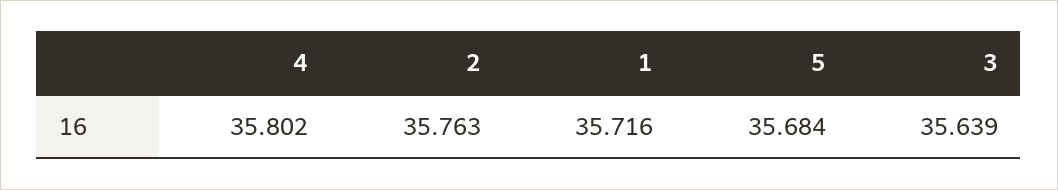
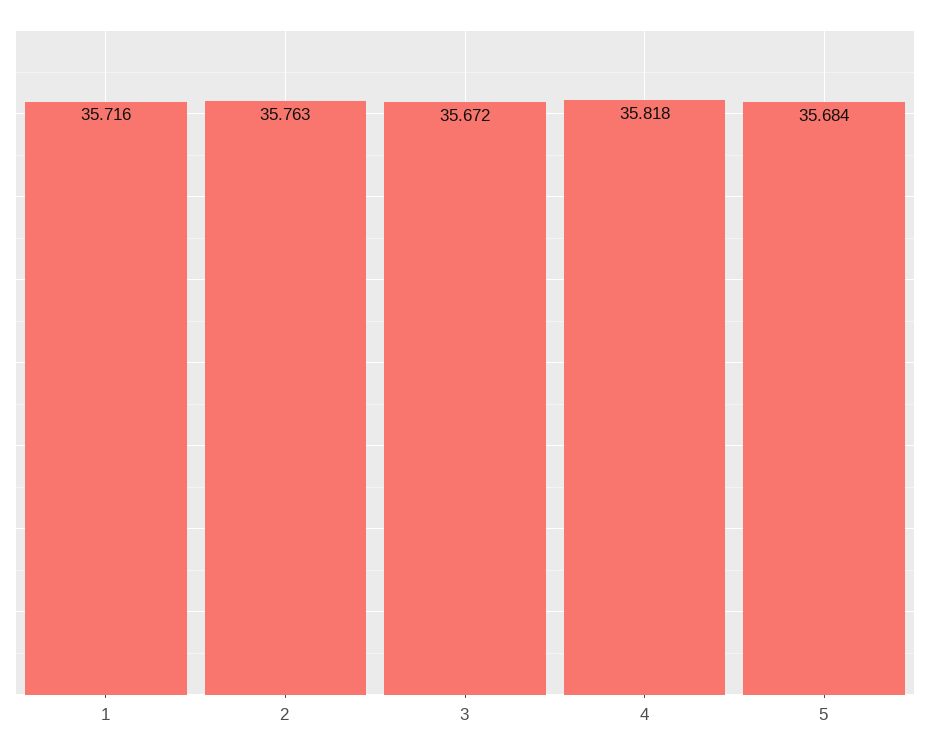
  {
-   "4": 35.802,
+   "4": 35.818,
    "2": 35.763,
    "1": 35.716,
    "5": 35.684,
-   "3": 35.639
+   "3": 35.672
  }

